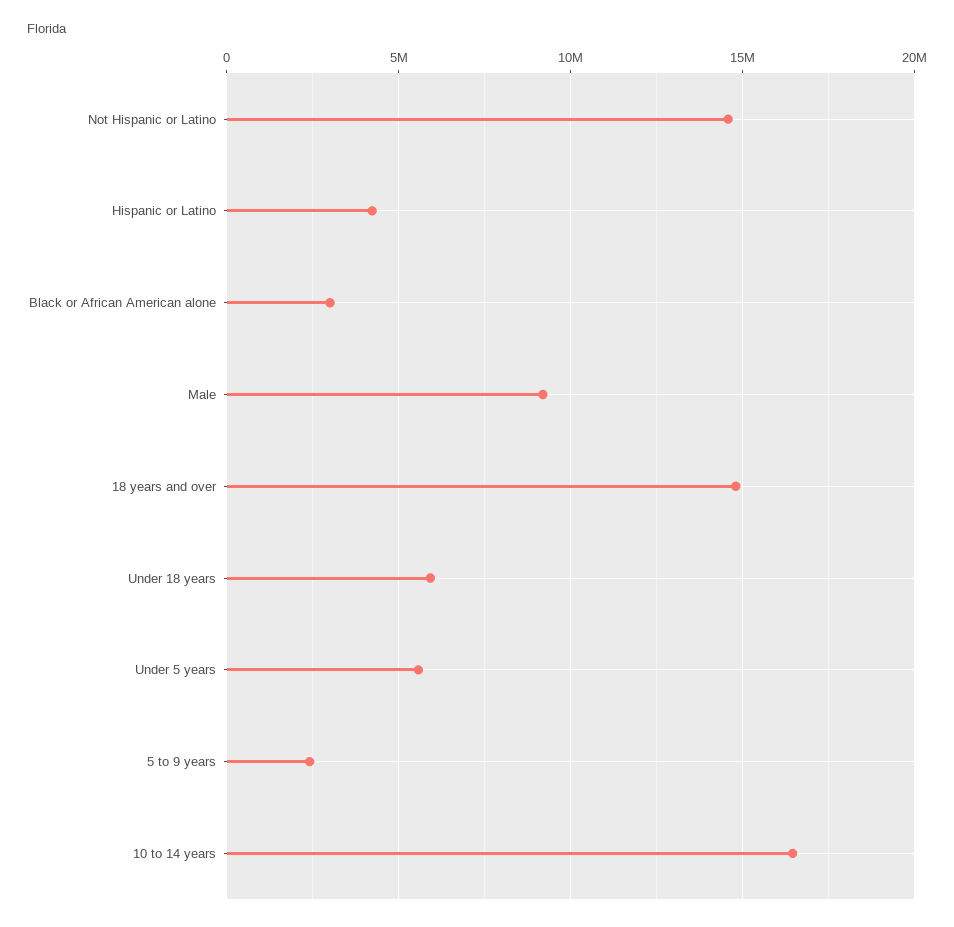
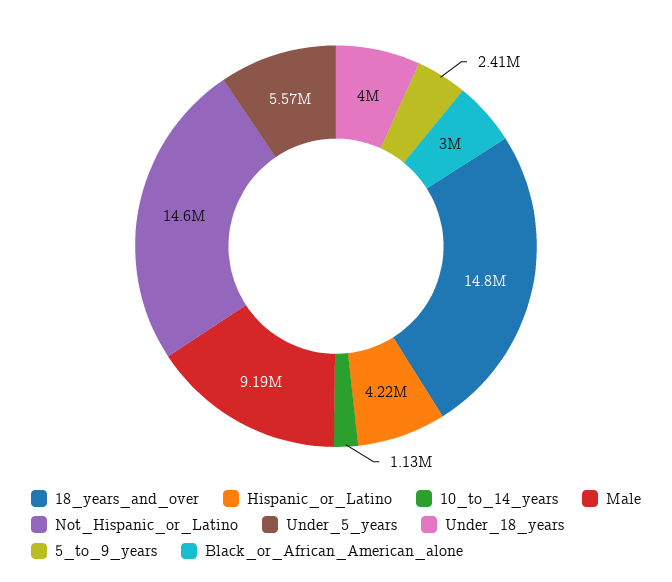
  {
    "Not Hispanic or Latino": 14600000,
    "Hispanic or Latino": 4220000,
    "Black or African American alone": 3000000,
    "Male": 9190000,
    "18 years and over": 14800000,
-   "Under 18 years": 6000000,
+   "Under 18 years": 4000000,
    "Under 5 years": 5570000,
    "5 to 9 years": 2410000,
-   "10 to 14 years": 16500000
+   "10 to 14 years": 1130000
  }

